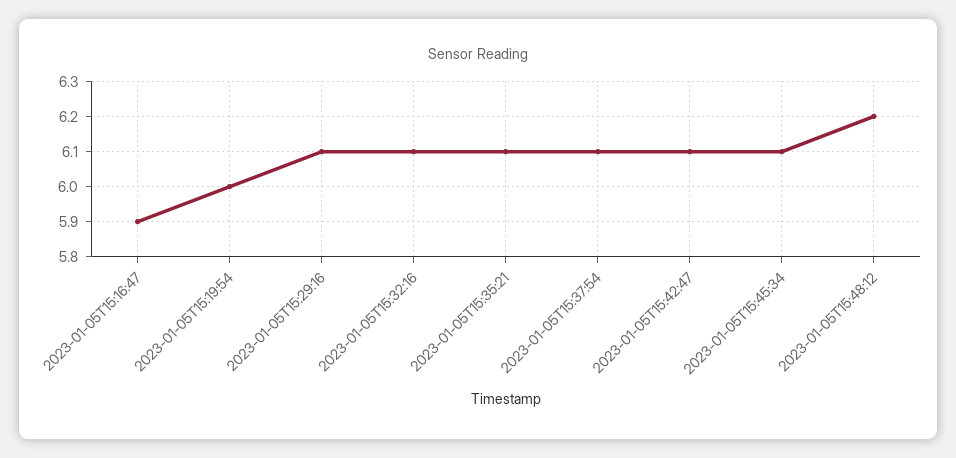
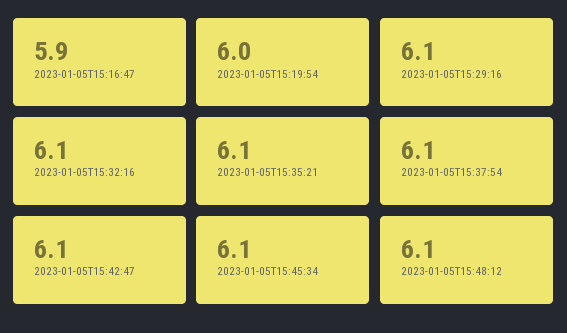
  {
    "2023-01-05T15:16:47": 5.9,
    "2023-01-05T15:19:54": 6,
    "2023-01-05T15:29:16": 6.1,
    "2023-01-05T15:32:16": 6.1,
    "2023-01-05T15:35:21": 6.1,
    "2023-01-05T15:37:54": 6.1,
    "2023-01-05T15:42:47": 6.1,
    "2023-01-05T15:45:34": 6.1,
-   "2023-01-05T15:48:12": 6.2
+   "2023-01-05T15:48:12": 6.1
  }

